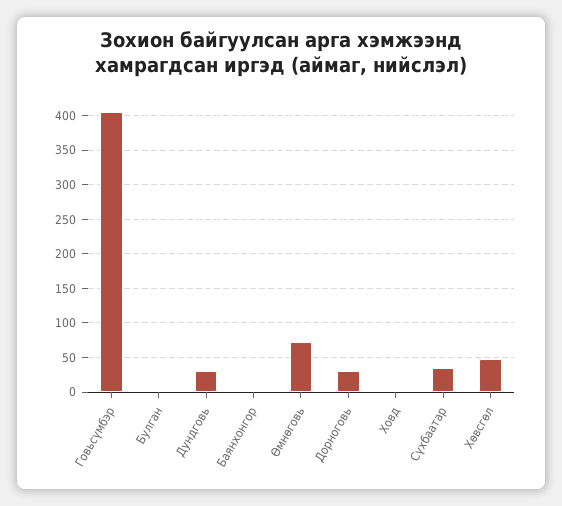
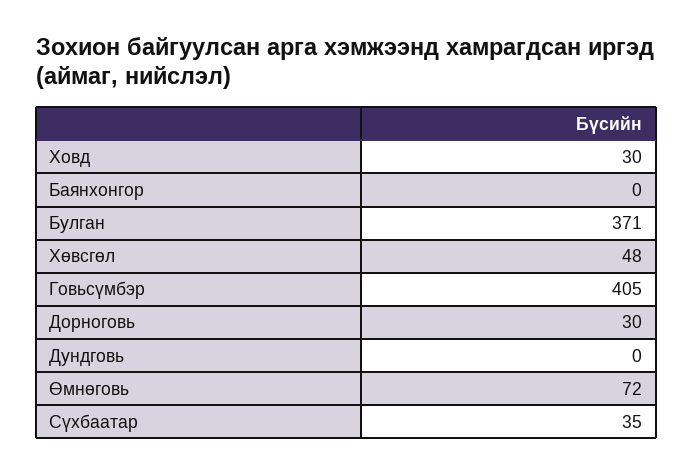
  {
    "Говьсүмбэр": 405,
-   "Булган": 0,
+   "Булган": 371,
-   "Дундговь": 30,
+   "Дундговь": 0,
    "Баянхонгор": 0,
    "Өмнөговь": 72,
    "Дорноговь": 30,
-   "Ховд": 0,
+   "Ховд": 30,
    "Сүхбаатар": 35,
    "Хөвсгөл": 48
  }

